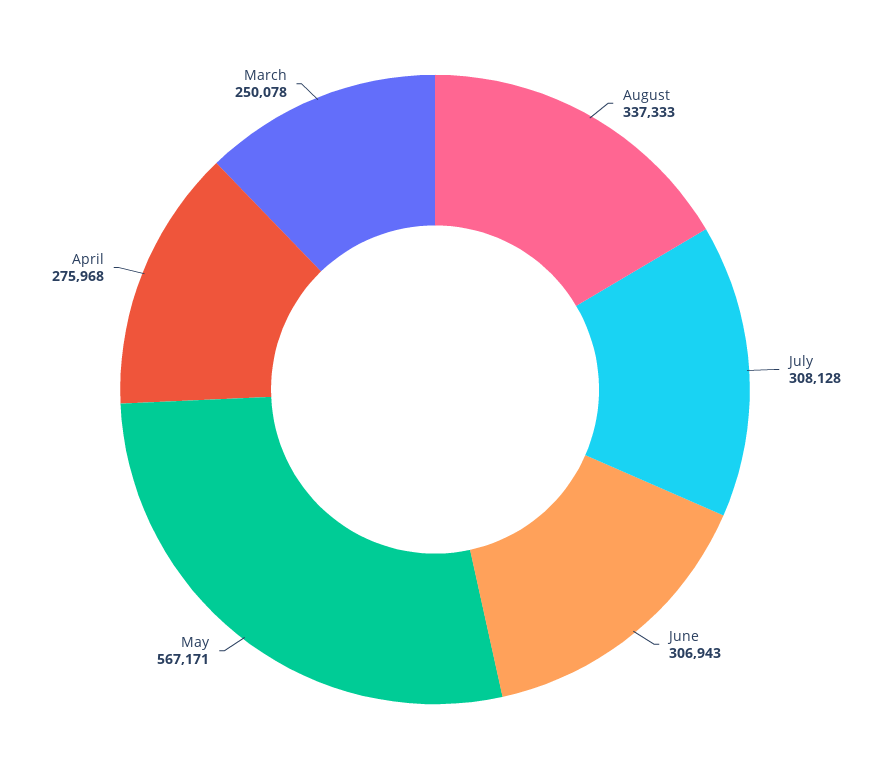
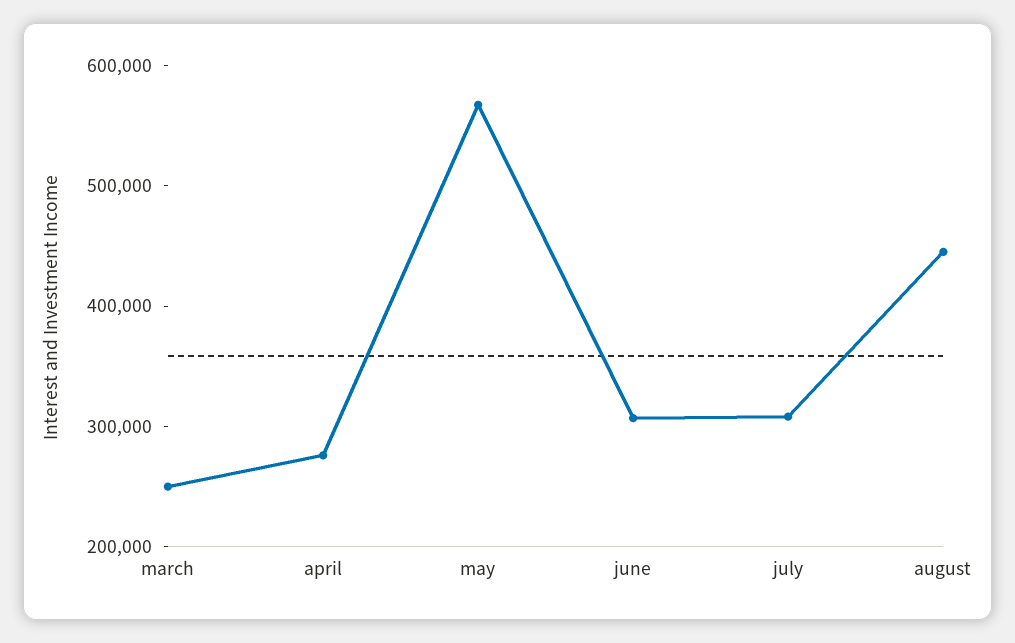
  {
-   "August": 337333,
+   "August": 440000,
    "July": 308128,
    "June": 306943,
    "May": 567171,
    "April": 275968,
    "March": 250078
  }

